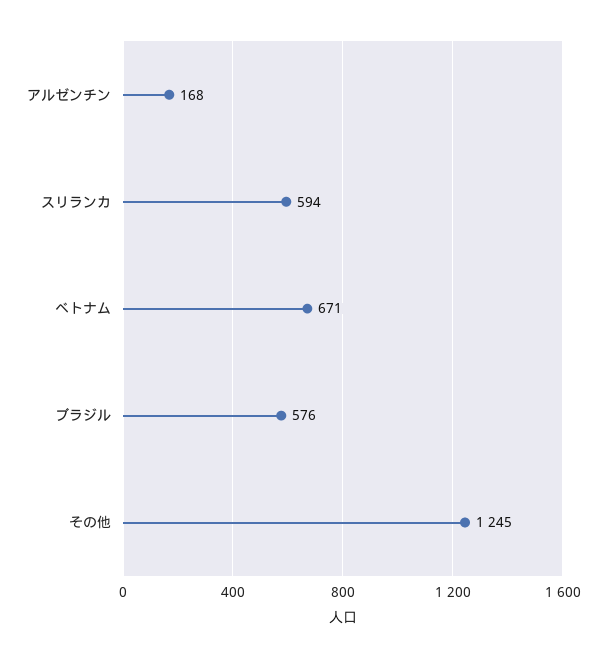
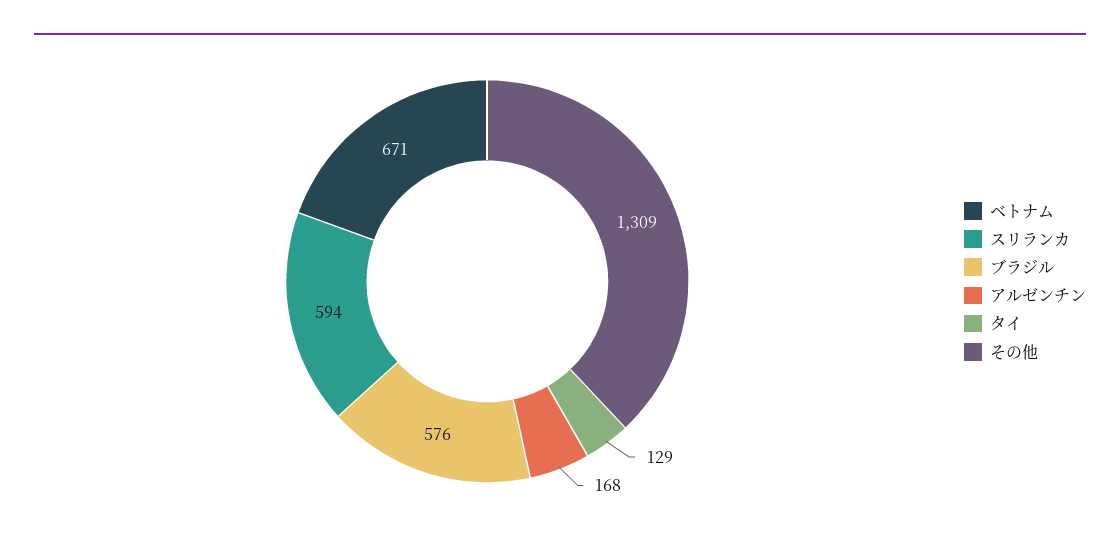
  {
    "アルゼンチン": 168,
    "スリランカ": 594,
    "ベトナム": 671,
    "ブラジル": 576,
-   "その他": 1245
+   "その他": 1309,
+   "タイ": 129
  }

